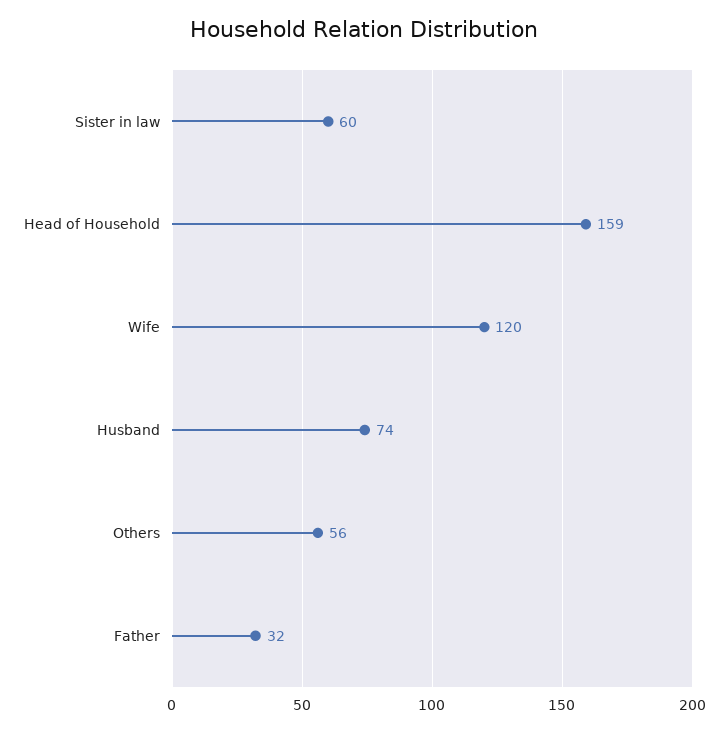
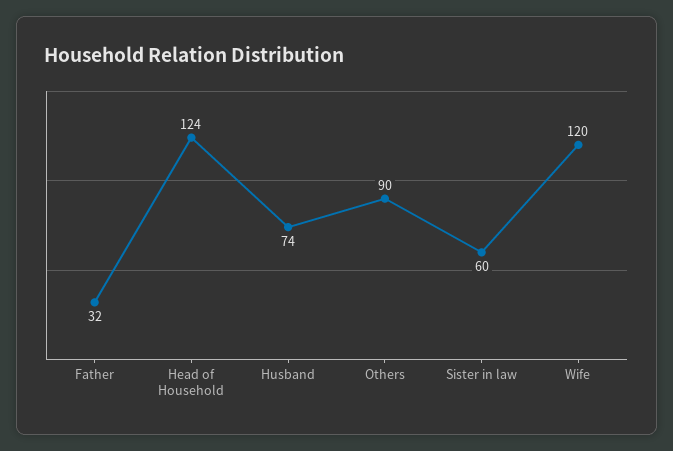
  {
    "Sister in law": 60,
-   "Head of Household": 159,
+   "Head of Household": 124,
    "Wife": 120,
    "Husband": 74,
-   "Others": 56,
+   "Others": 90,
    "Father": 32
  }

